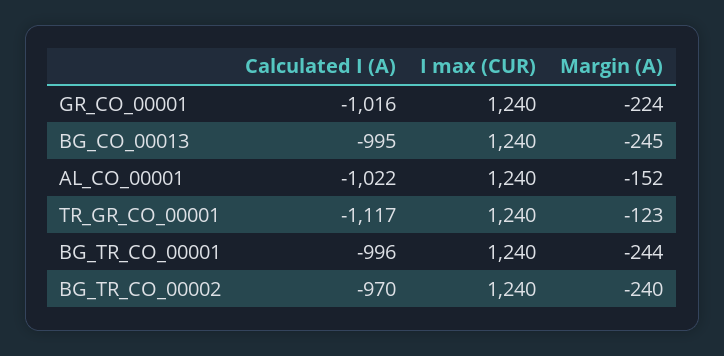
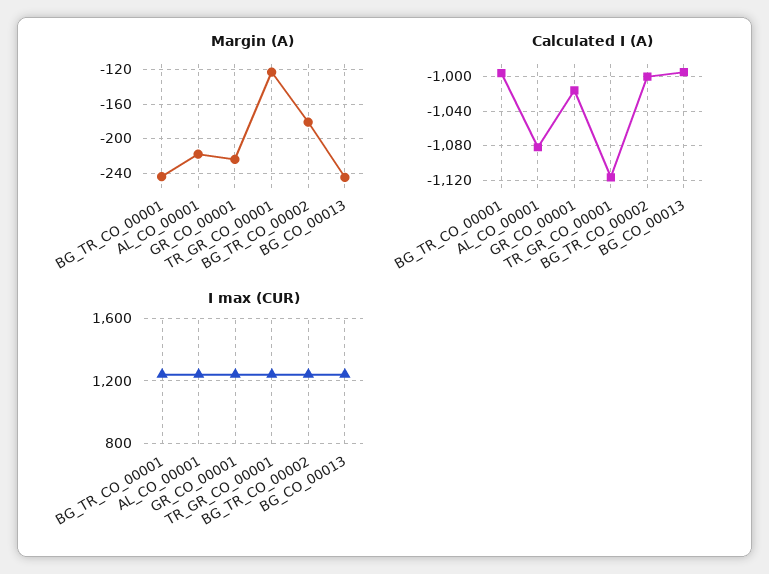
  {
    "Calculated I (A)": {
      "GR_CO_00001": -1016,
      "BG_CO_00013": -995,
-     "AL_CO_00001": -1022,
+     "AL_CO_00001": -1080,
      "TR_GR_CO_00001": -1117,
      "BG_TR_CO_00001": -996,
-     "BG_TR_CO_00002": -970
+     "BG_TR_CO_00002": -1000
    },
    "I max (CUR)": {
      "GR_CO_00001": 1240,
      "BG_CO_00013": 1240,
      "AL_CO_00001": 1240,
      "TR_GR_CO_00001": 1240,
      "BG_TR_CO_00001": 1240,
      "BG_TR_CO_00002": 1240
    },
    "Margin (A)": {
      "GR_CO_00001": -224,
      "BG_CO_00013": -245,
-     "AL_CO_00001": -152,
+     "AL_CO_00001": -220,
      "TR_GR_CO_00001": -123,
      "BG_TR_CO_00001": -244,
-     "BG_TR_CO_00002": -240
+     "BG_TR_CO_00002": -180
    }
  }

